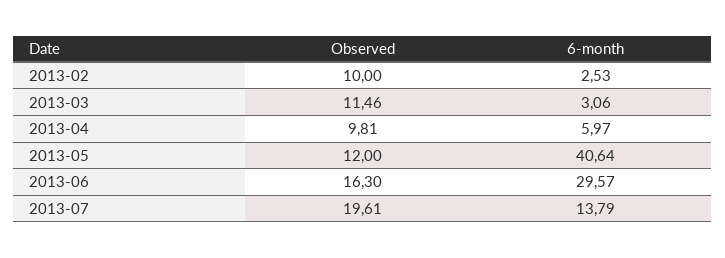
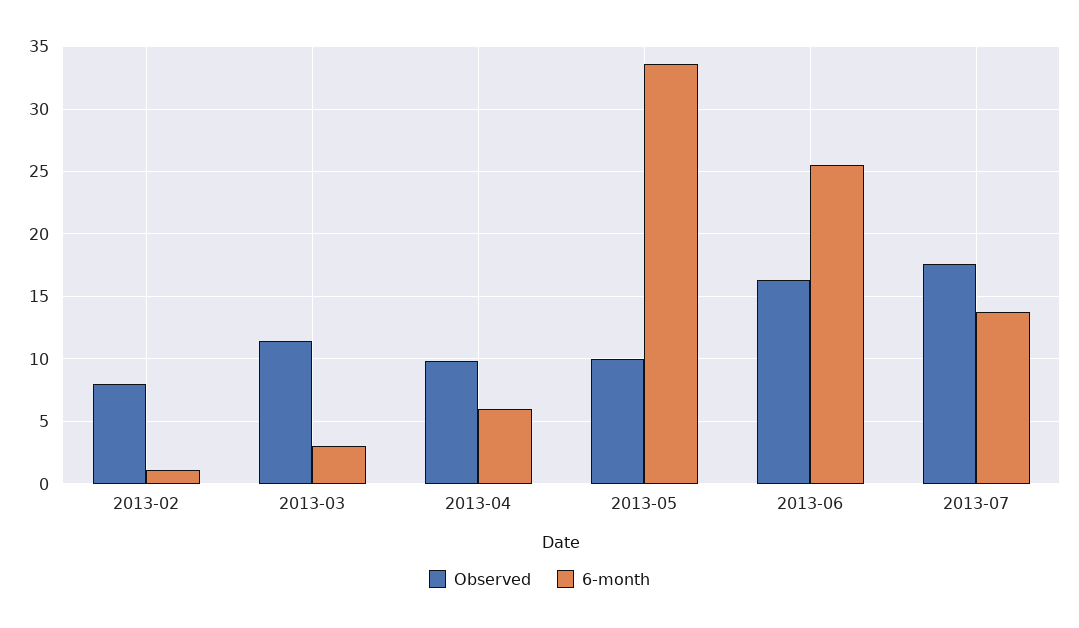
  {
    "Observed": {
-     "2013-02": 10,
+     "2013-02": 8,
      "2013-03": 11.46,
      "2013-04": 9.81,
-     "2013-05": 12,
+     "2013-05": 10,
      "2013-06": 16.3,
-     "2013-07": 19.61
+     "2013-07": 17.5
    },
    "6-month": {
-     "2013-02": 2.53,
+     "2013-02": 1,
      "2013-03": 3.06,
      "2013-04": 5.97,
-     "2013-05": 40.64,
+     "2013-05": 33.5,
-     "2013-06": 29.57,
+     "2013-06": 25.5,
      "2013-07": 13.79
    }
  }

